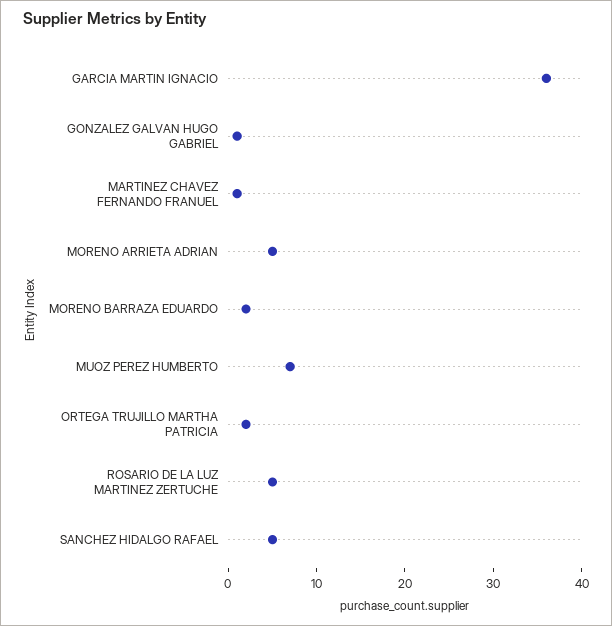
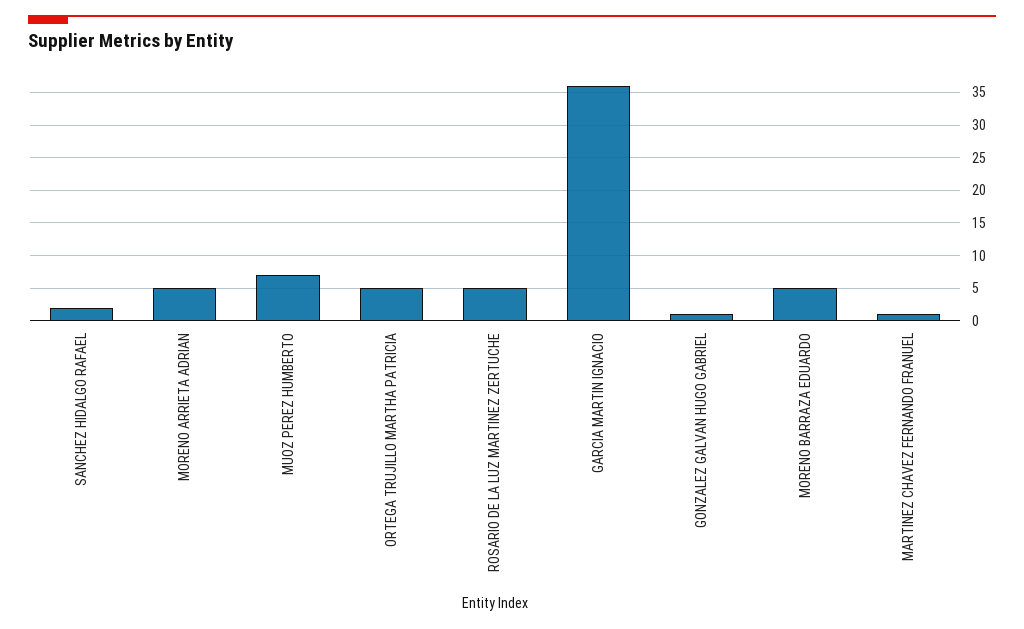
  {
    "GARCIA MARTIN IGNACIO": 36,
    "GONZALEZ GALVAN HUGO GABRIEL": 1,
    "MARTINEZ CHAVEZ FERNANDO FRANUEL": 1,
    "MORENO ARRIETA ADRIAN": 5,
-   "MORENO BARRAZA EDUARDO": 2,
+   "MORENO BARRAZA EDUARDO": 5,
    "MUOZ PEREZ HUMBERTO": 7,
-   "ORTEGA TRUJILLO MARTHA PATRICIA": 2,
+   "ORTEGA TRUJILLO MARTHA PATRICIA": 5,
    "ROSARIO DE LA LUZ MARTINEZ ZERTUCHE": 5,
-   "SANCHEZ HIDALGO RAFAEL": 5
+   "SANCHEZ HIDALGO RAFAEL": 2
  }

